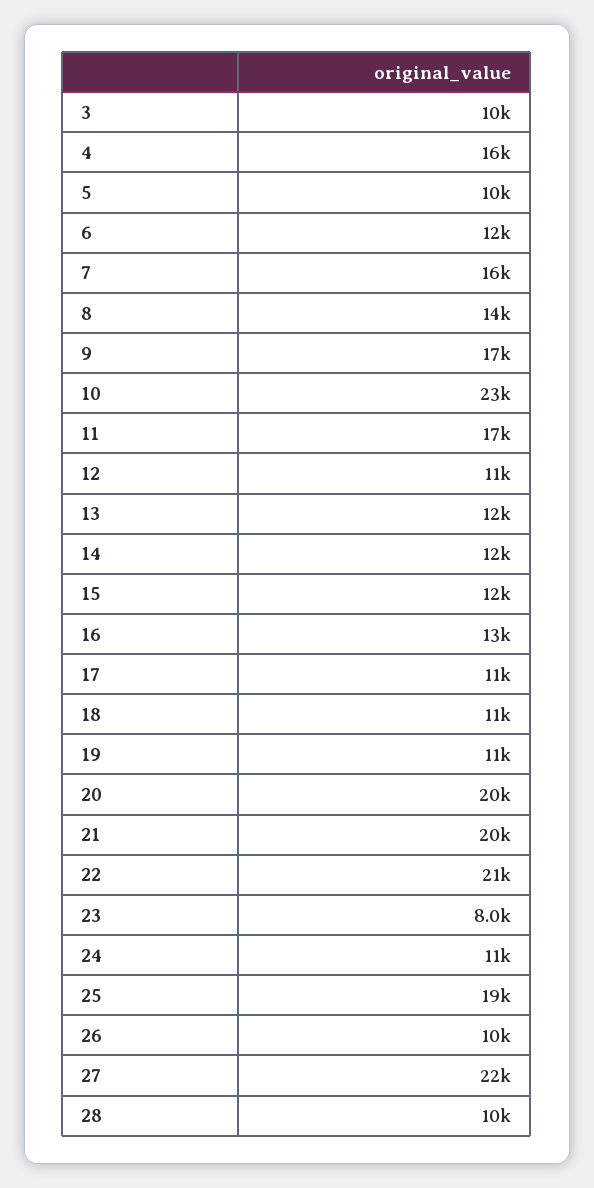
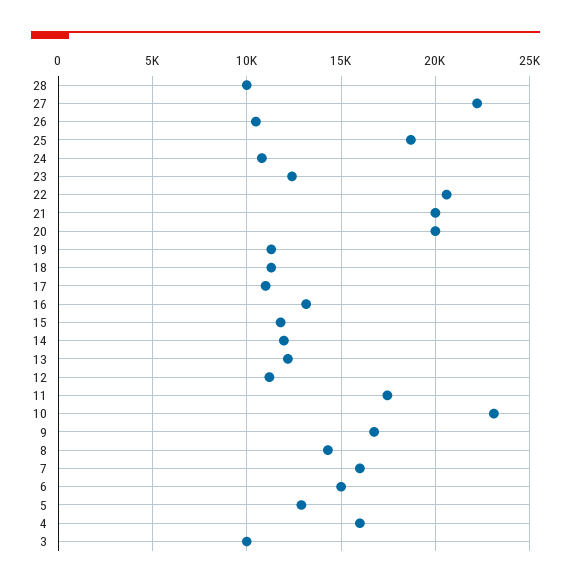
  {
    "3": 10000,
    "4": 16000,
-   "5": 10000,
+   "5": 13000,
-   "6": 12000,
+   "6": 15000,
    "7": 16000,
    "8": 14000,
    "9": 17000,
    "10": 23000,
    "11": 17000,
    "12": 11000,
    "13": 12000,
    "14": 12000,
    "15": 12000,
    "16": 13000,
    "17": 11000,
    "18": 11000,
    "19": 11000,
    "20": 20000,
    "21": 20000,
    "22": 21000,
-   "23": 8000,
+   "23": 12500,
    "24": 11000,
    "25": 19000,
    "26": 10000,
    "27": 22000,
    "28": 10000
  }

